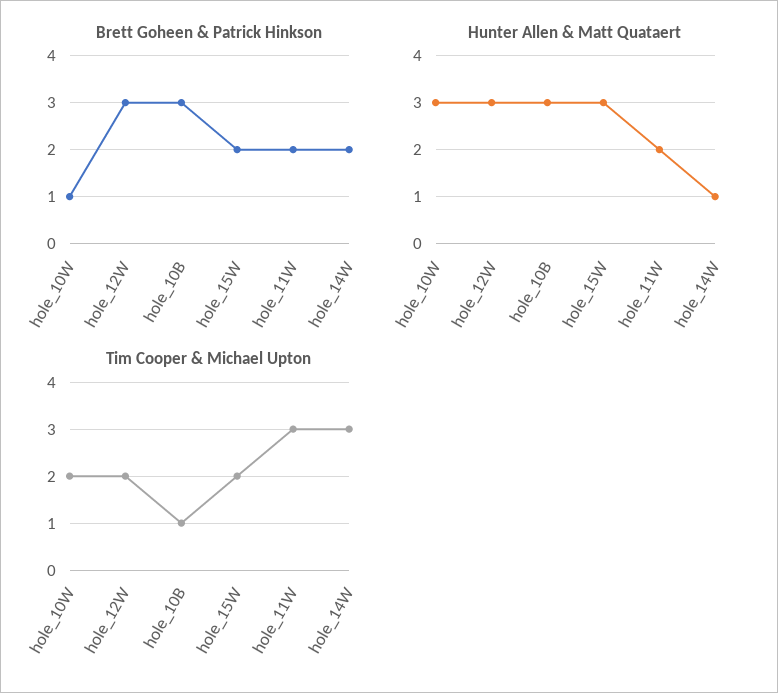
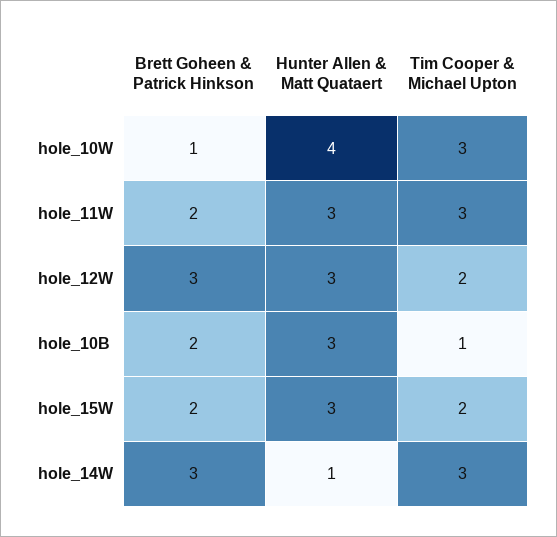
  {
    "Brett Goheen & Patrick Hinkson": {
      "hole_10W": 1,
      "hole_12W": 3,
-     "hole_10B": 3,
+     "hole_10B": 2,
      "hole_15W": 2,
      "hole_11W": 2,
-     "hole_14W": 2
+     "hole_14W": 3
    },
    "Hunter Allen & Matt Quataert": {
-     "hole_10W": 3,
+     "hole_10W": 4,
      "hole_12W": 3,
      "hole_10B": 3,
      "hole_15W": 3,
-     "hole_11W": 2,
+     "hole_11W": 3,
      "hole_14W": 1
    },
    "Tim Cooper & Michael Upton": {
-     "hole_10W": 2,
+     "hole_10W": 3,
      "hole_12W": 2,
      "hole_10B": 1,
      "hole_15W": 2,
      "hole_11W": 3,
      "hole_14W": 3
    }
  }

